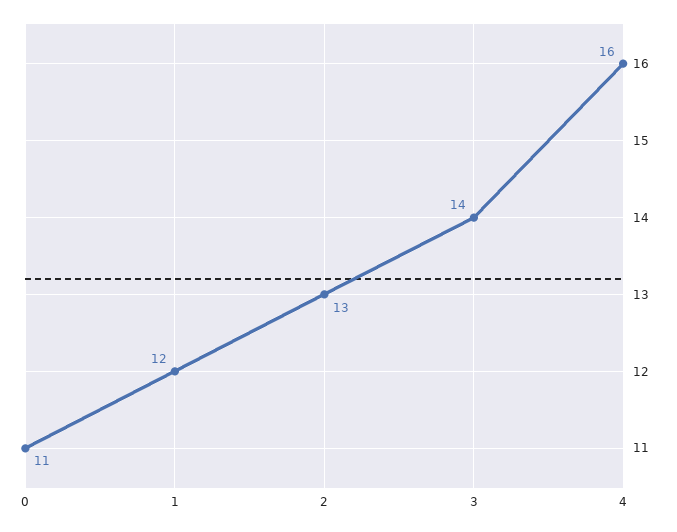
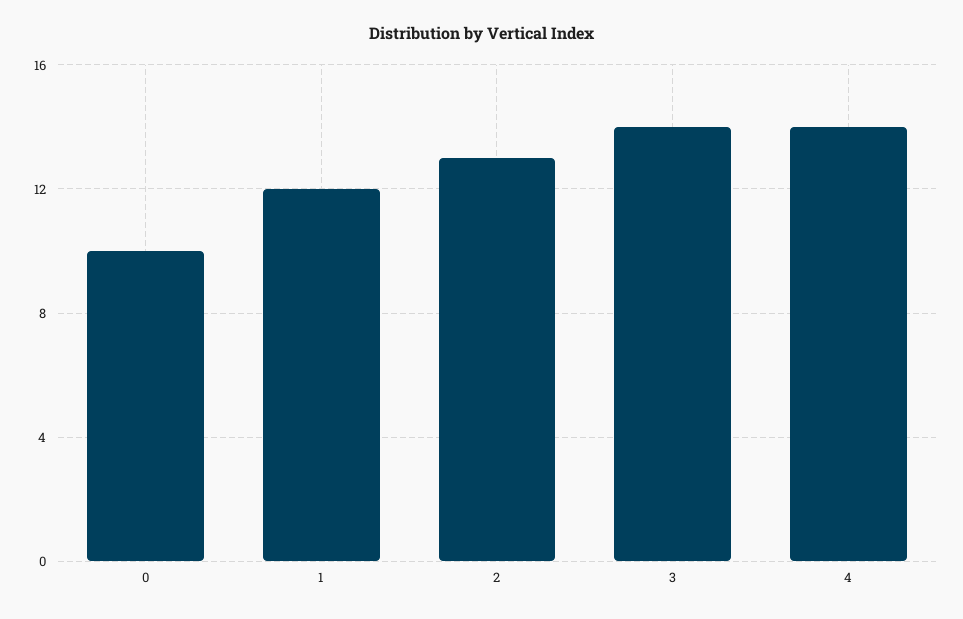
  {
-   "0": 11,
+   "0": 10,
    "1": 12,
    "2": 13,
    "3": 14,
-   "4": 16
+   "4": 14
  }

